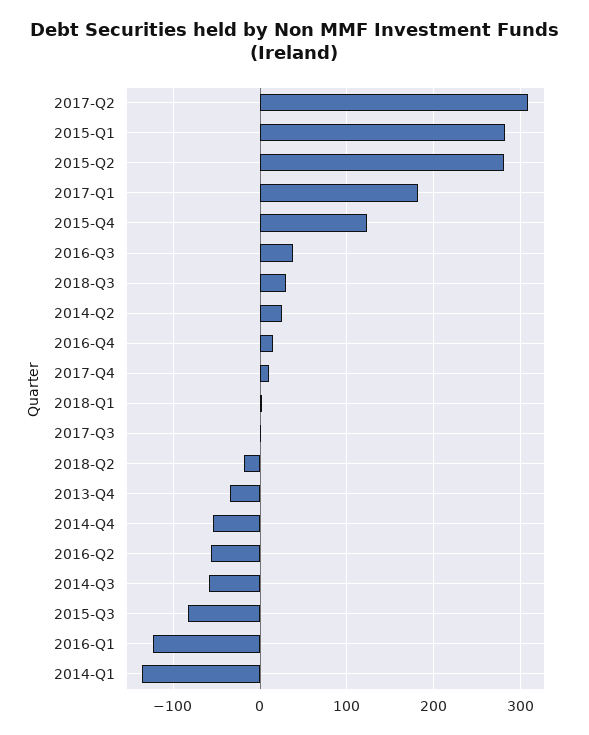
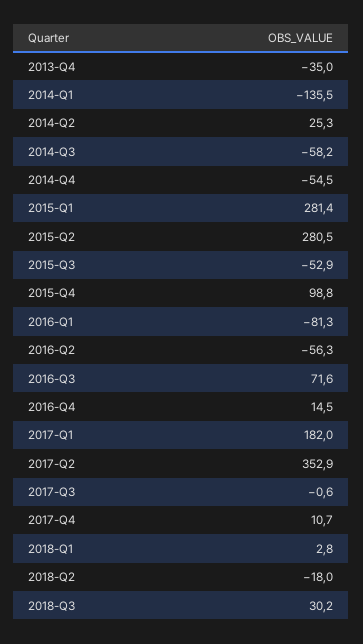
  {
-   "2017-Q2": 310,
+   "2017-Q2": 352.9,
    "2015-Q1": 281.4,
    "2015-Q2": 280.5,
    "2017-Q1": 182,
-   "2015-Q4": 120,
+   "2015-Q4": 98.8,
-   "2016-Q3": 40,
+   "2016-Q3": 71.6,
    "2018-Q3": 30.2,
    "2014-Q2": 25.3,
    "2016-Q4": 14.5,
    "2017-Q4": 10.7,
    "2018-Q1": 2.8,
    "2017-Q3": -0.6,
    "2018-Q2": -18,
    "2013-Q4": -35,
    "2014-Q4": -54.5,
    "2016-Q2": -56.3,
    "2014-Q3": -58.2,
-   "2015-Q3": -80,
+   "2015-Q3": -52.9,
-   "2016-Q1": -120,
+   "2016-Q1": -81.3,
    "2014-Q1": -135.5
  }

